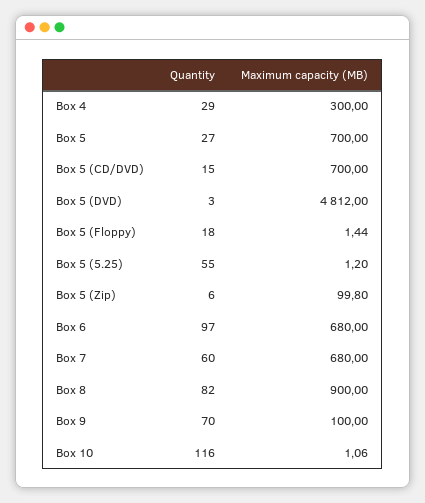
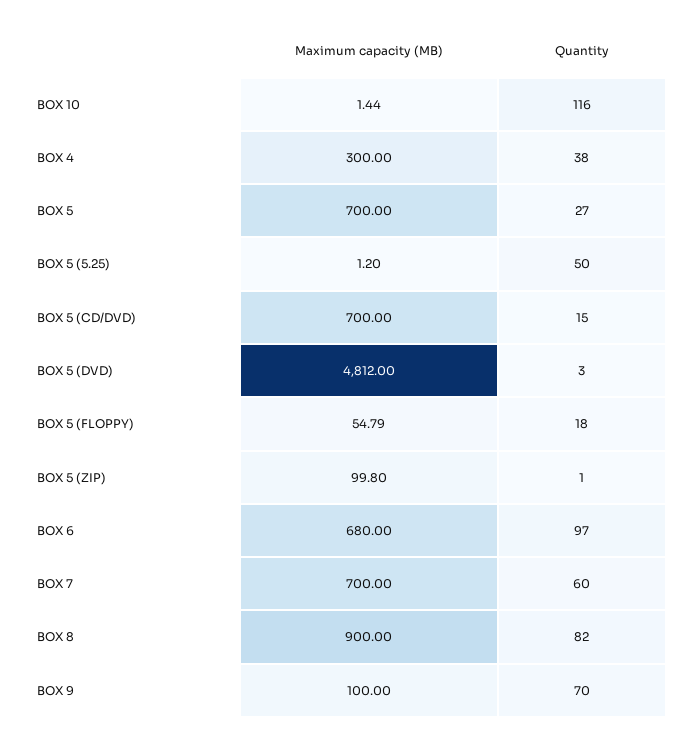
  {
    "Quantity": {
-     "Box 4": 29,
+     "Box 4": 38,
      "Box 5": 27,
      "Box 5 (CD/DVD)": 15,
      "Box 5 (DVD)": 3,
      "Box 5 (Floppy)": 18,
-     "Box 5 (5.25)": 55,
+     "Box 5 (5.25)": 50,
-     "Box 5 (Zip)": 6,
+     "Box 5 (Zip)": 1,
      "Box 6": 97,
      "Box 7": 60,
      "Box 8": 82,
      "Box 9": 70,
      "Box 10": 116
    },
    "Maximum capacity (MB)": {
      "Box 4": 300,
      "Box 5": 700,
      "Box 5 (CD/DVD)": 700,
      "Box 5 (DVD)": 4812,
-     "Box 5 (Floppy)": 1.44,
+     "Box 5 (Floppy)": 54.79,
      "Box 5 (5.25)": 1.2,
      "Box 5 (Zip)": 99.8,
      "Box 6": 680,
-     "Box 7": 680,
+     "Box 7": 700,
      "Box 8": 900,
      "Box 9": 100,
-     "Box 10": 1.06
+     "Box 10": 1.44
    }
  }

